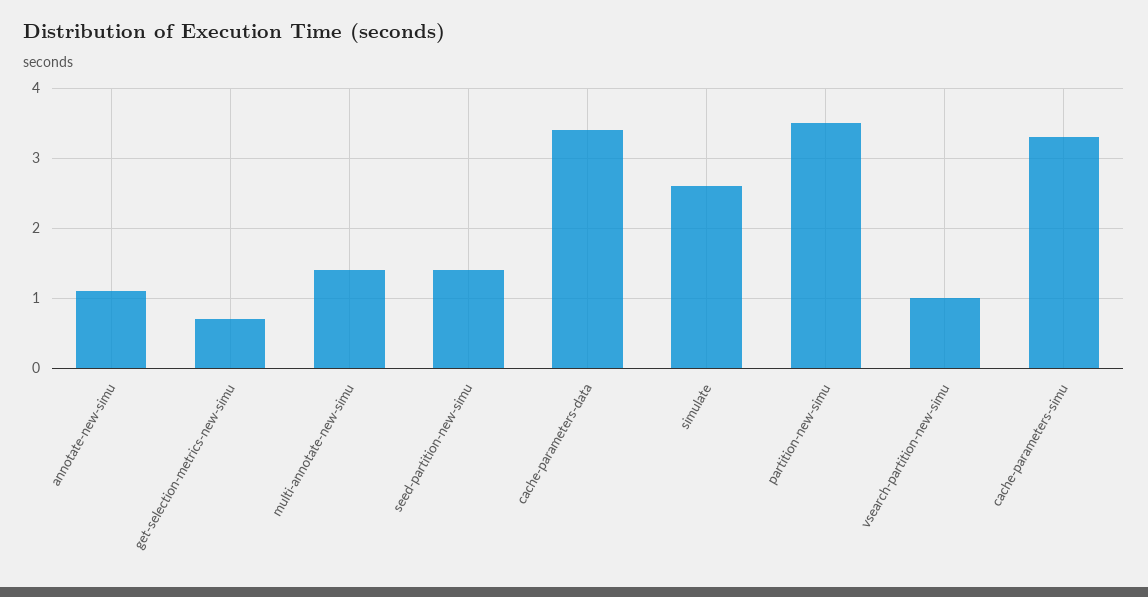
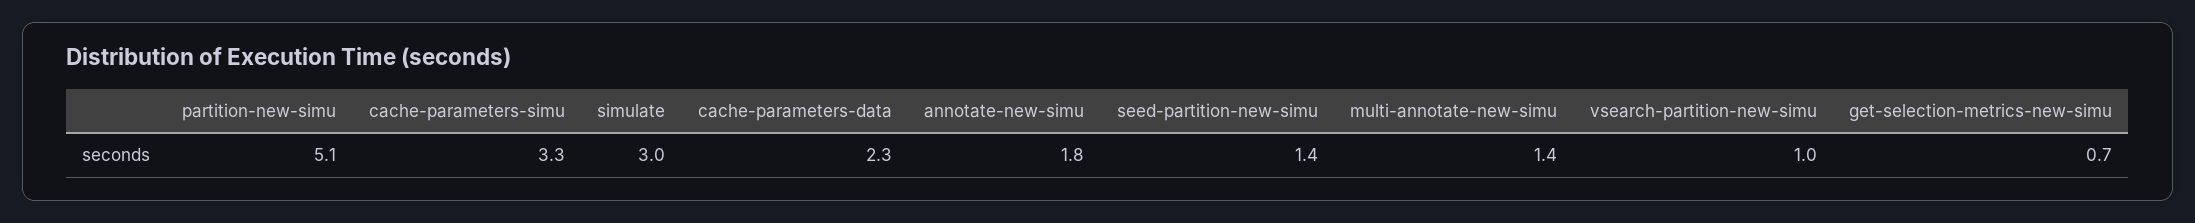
  {
-   "annotate-new-simu": 1.1,
+   "annotate-new-simu": 1.8,
    "get-selection-metrics-new-simu": 0.7,
    "multi-annotate-new-simu": 1.4,
    "seed-partition-new-simu": 1.4,
-   "cache-parameters-data": 3.4,
+   "cache-parameters-data": 2.3,
-   "simulate": 2.6,
+   "simulate": 3,
-   "partition-new-simu": 3.5,
+   "partition-new-simu": 5.1,
    "vsearch-partition-new-simu": 1,
    "cache-parameters-simu": 3.3
  }

